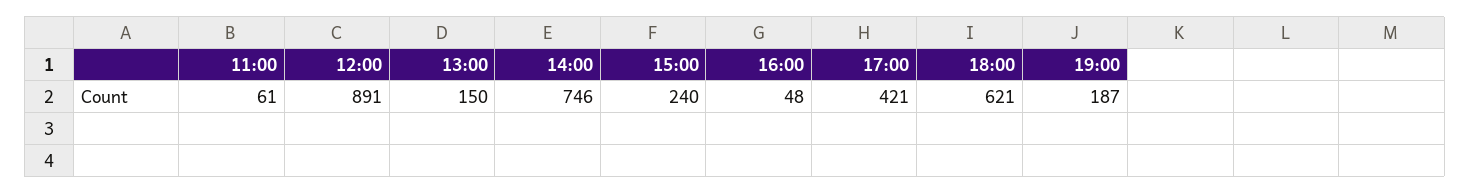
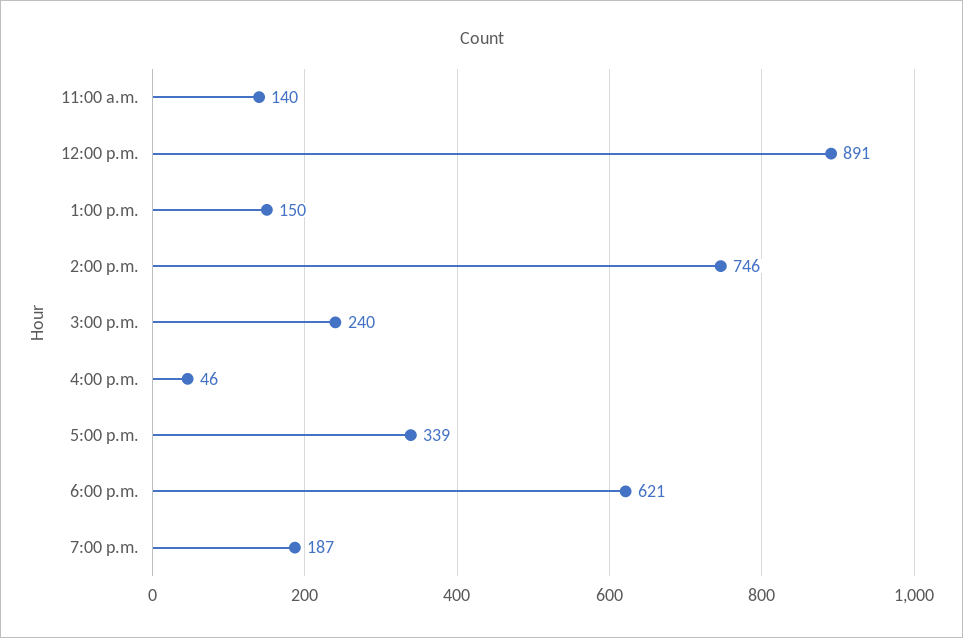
  {
-   "11:00": 61,
+   "11:00": 140,
    "12:00": 891,
    "13:00": 150,
    "14:00": 746,
    "15:00": 240,
-   "16:00": 48,
+   "16:00": 46,
-   "17:00": 421,
+   "17:00": 339,
    "18:00": 621,
    "19:00": 187
  }

